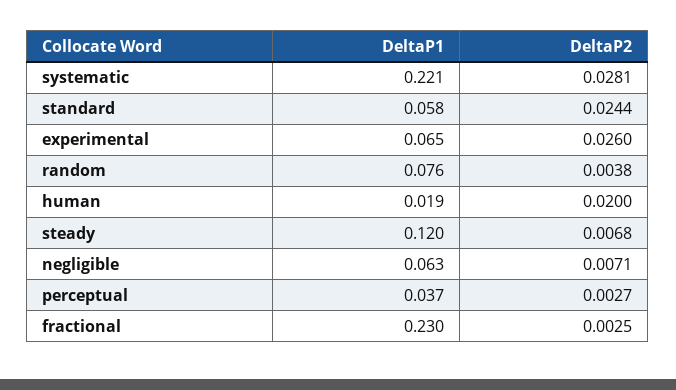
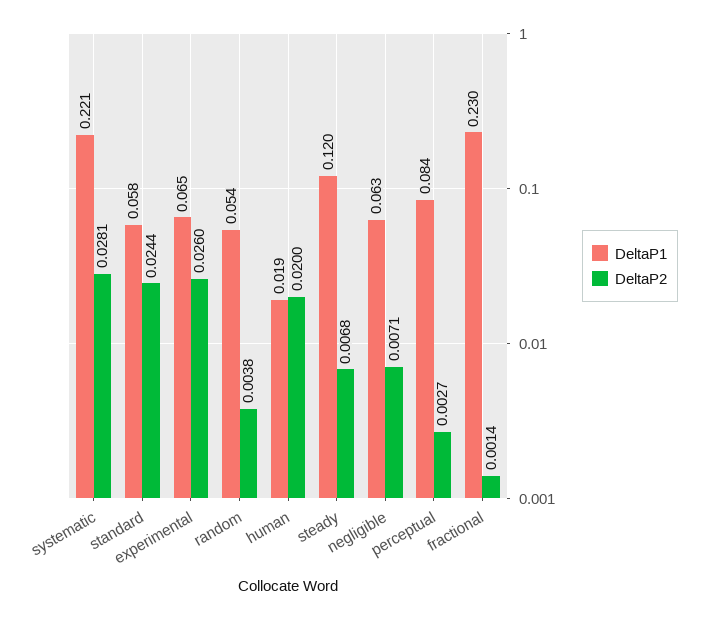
  {
    "DeltaP1": {
      "systematic": 0.221,
      "standard": 0.058,
      "experimental": 0.065,
-     "random": 0.076,
+     "random": 0.054,
      "human": 0.019,
      "steady": 0.12,
      "negligible": 0.063,
-     "perceptual": 0.037,
+     "perceptual": 0.084,
      "fractional": 0.23
    },
    "DeltaP2": {
      "systematic": 0.0281,
      "standard": 0.0244,
      "experimental": 0.026,
      "random": 0.0038,
      "human": 0.02,
      "steady": 0.0068,
      "negligible": 0.0071,
      "perceptual": 0.0027,
-     "fractional": 0.0025
+     "fractional": 0.0014
    }
  }

